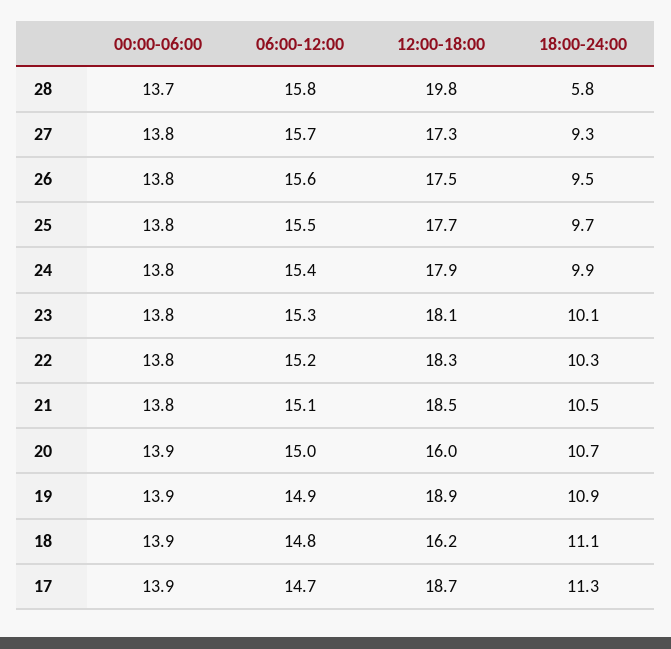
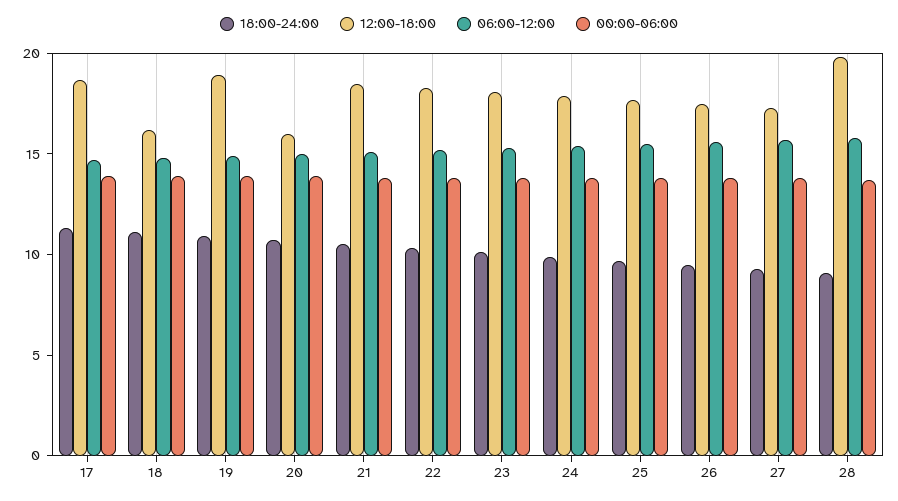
  {
    "00:00-06:00": {
      "28": 13.7,
      "27": 13.8,
      "26": 13.8,
      "25": 13.8,
      "24": 13.8,
      "23": 13.8,
      "22": 13.8,
      "21": 13.8,
      "20": 13.9,
      "19": 13.9,
      "18": 13.9,
      "17": 13.9
    },
    "06:00-12:00": {
      "28": 15.8,
      "27": 15.7,
      "26": 15.6,
      "25": 15.5,
      "24": 15.4,
      "23": 15.3,
      "22": 15.2,
      "21": 15.1,
      "20": 15,
      "19": 14.9,
      "18": 14.8,
      "17": 14.7
    },
    "12:00-18:00": {
      "28": 19.8,
      "27": 17.3,
      "26": 17.5,
      "25": 17.7,
      "24": 17.9,
      "23": 18.1,
      "22": 18.3,
      "21": 18.5,
      "20": 16,
      "19": 18.9,
      "18": 16.2,
      "17": 18.7
    },
    "18:00-24:00": {
-     "28": 5.8,
+     "28": 9,
      "27": 9.3,
      "26": 9.5,
      "25": 9.7,
      "24": 9.9,
      "23": 10.1,
      "22": 10.3,
      "21": 10.5,
      "20": 10.7,
      "19": 10.9,
      "18": 11.1,
      "17": 11.3
    }
  }

